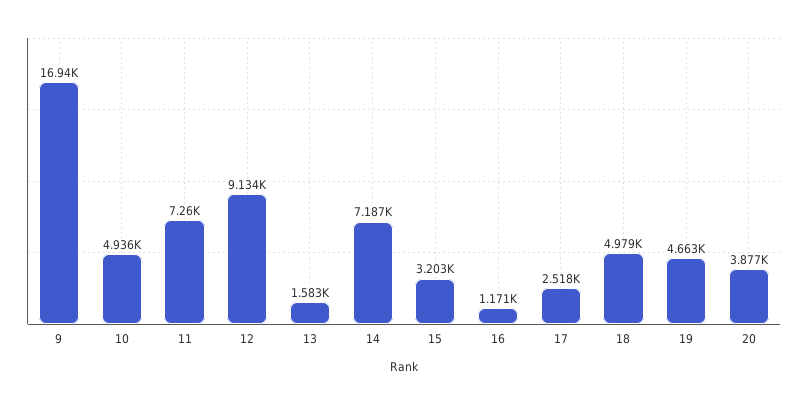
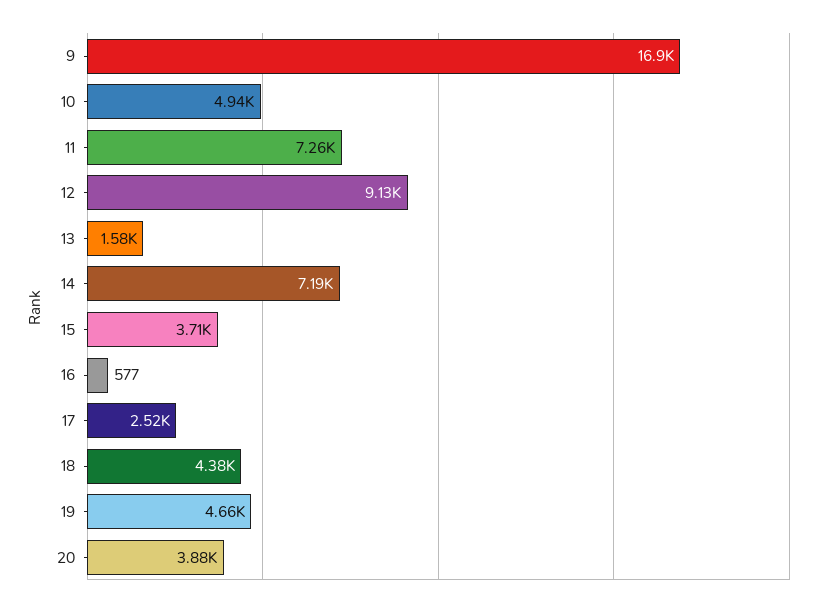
  {
    "9": 16940,
    "10": 4936,
    "11": 7260,
    "12": 9134,
    "13": 1583,
    "14": 7187,
-   "15": 3203,
+   "15": 3710,
-   "16": 1171,
+   "16": 577,
    "17": 2518,
-   "18": 4979,
+   "18": 4380,
    "19": 4663,
    "20": 3877
  }

